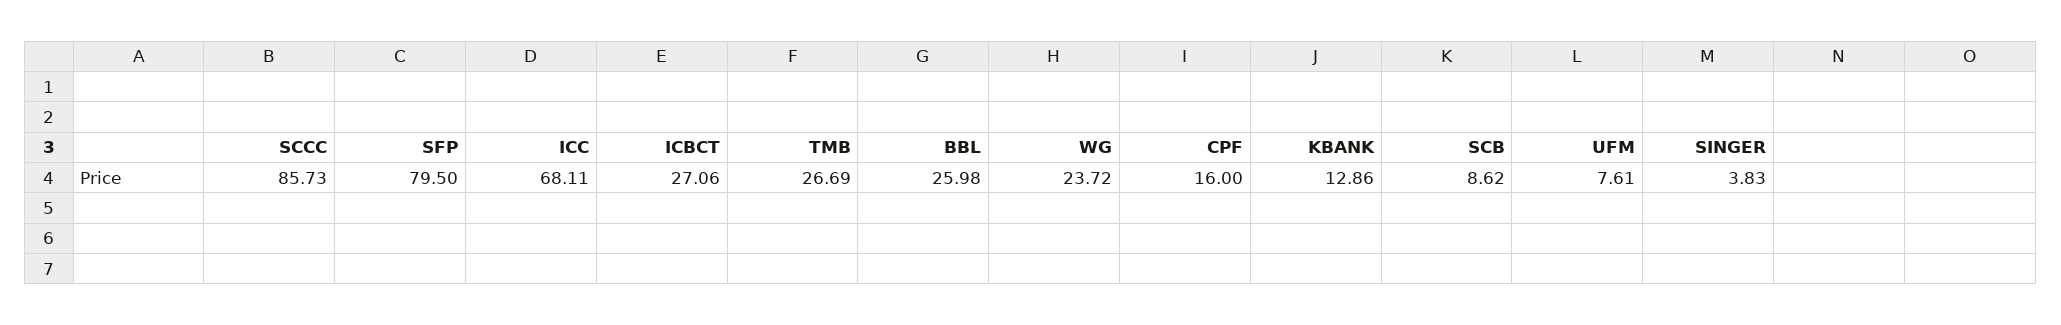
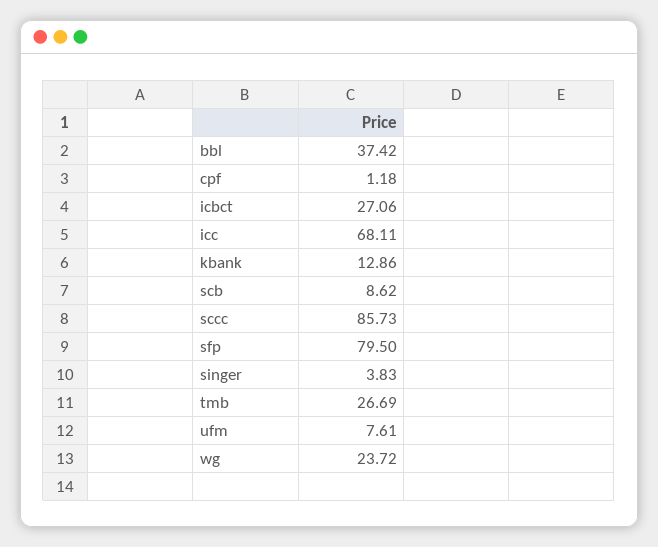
  {
    "SCCC": 85.73,
    "SFP": 79.5,
    "ICC": 68.11,
    "ICBCT": 27.06,
    "TMB": 26.69,
-   "BBL": 25.98,
+   "BBL": 37.42,
    "WG": 23.72,
-   "CPF": 16,
+   "CPF": 1.18,
    "KBANK": 12.86,
    "SCB": 8.62,
    "UFM": 7.61,
    "SINGER": 3.83
  }

